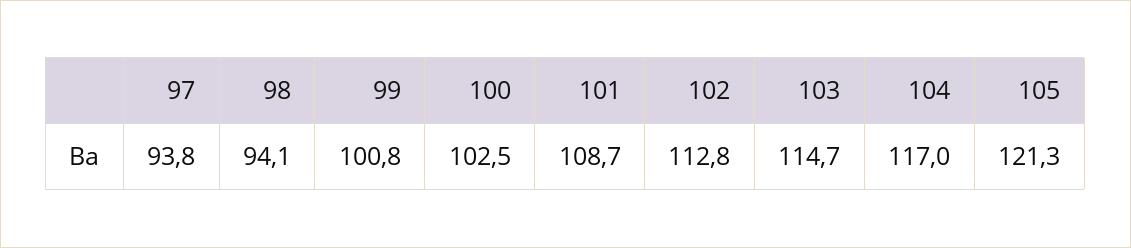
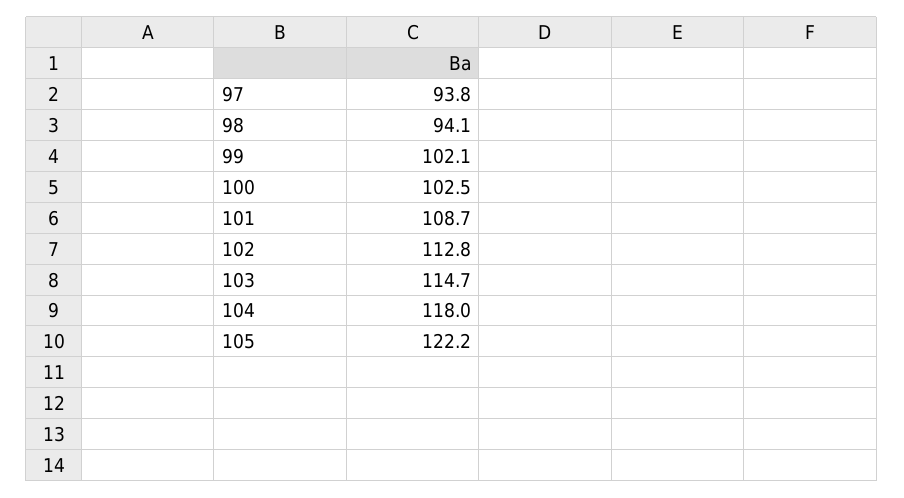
  {
    "97": 93.8,
    "98": 94.1,
-   "99": 100.8,
+   "99": 102.1,
    "100": 102.5,
    "101": 108.7,
    "102": 112.8,
    "103": 114.7,
-   "104": 117,
+   "104": 118,
-   "105": 121.3
+   "105": 122.2
  }

